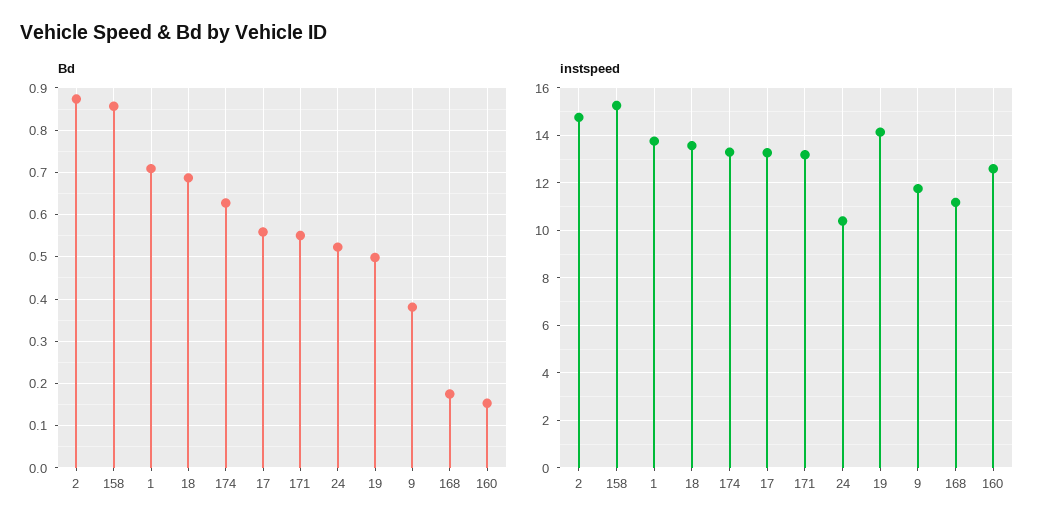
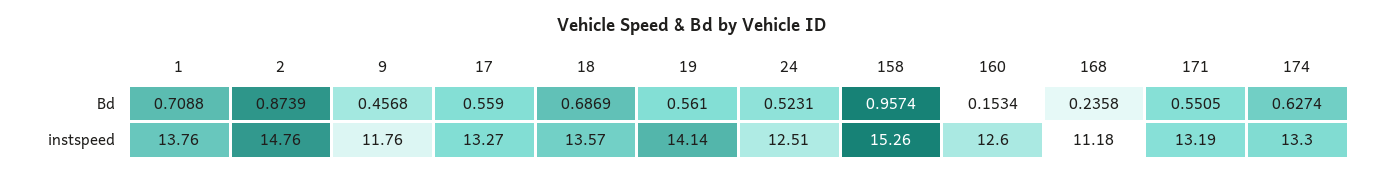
  {
    "Bd": {
      "2": 0.8739,
-     "158": 0.86,
+     "158": 0.9574,
      "1": 0.7088,
      "18": 0.6869,
      "174": 0.6274,
      "17": 0.559,
      "171": 0.5505,
      "24": 0.5231,
-     "19": 0.5,
+     "19": 0.561,
-     "9": 0.38,
+     "9": 0.4568,
-     "168": 0.18,
+     "168": 0.2358,
      "160": 0.1534
    },
    "instspeed": {
      "2": 14.76,
      "158": 15.26,
      "1": 13.76,
      "18": 13.57,
      "174": 13.3,
      "17": 13.27,
      "171": 13.19,
-     "24": 10.5,
+     "24": 12.51,
      "19": 14.14,
      "9": 11.76,
      "168": 11.18,
      "160": 12.6
    }
  }

